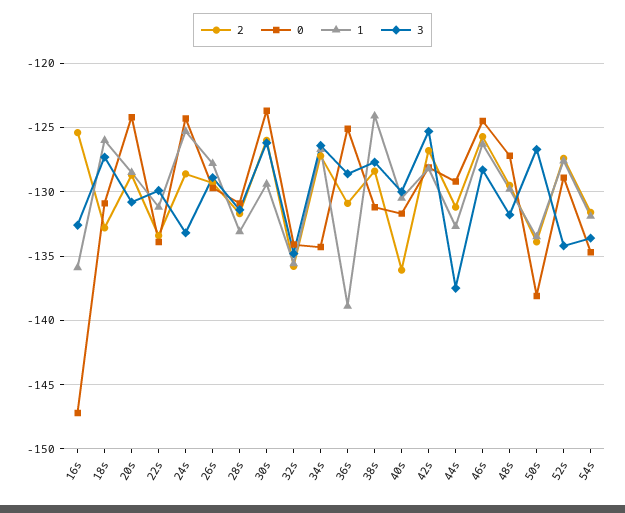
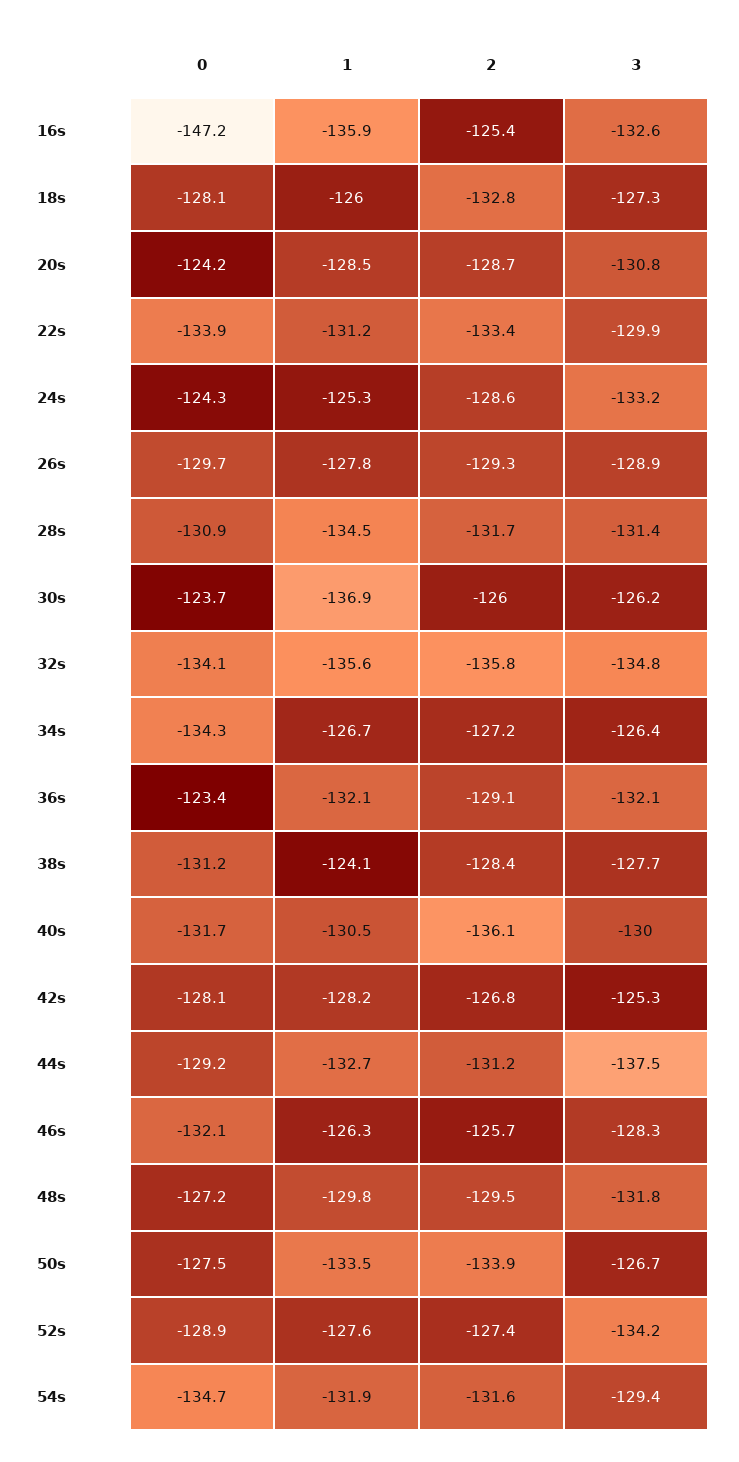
  {
    "2": {
      "16s": -125.4,
      "18s": -132.8,
      "20s": -128.7,
      "22s": -133.4,
      "24s": -128.6,
      "26s": -129.3,
      "28s": -131.7,
      "30s": -126,
      "32s": -135.8,
      "34s": -127.2,
-     "36s": -131,
+     "36s": -129.1,
      "38s": -128.4,
      "40s": -136.1,
      "42s": -126.8,
      "44s": -131.2,
      "46s": -125.7,
      "48s": -129.5,
      "50s": -133.9,
      "52s": -127.4,
      "54s": -131.6
    },
    "0": {
      "16s": -147.2,
-     "18s": -131,
+     "18s": -128.1,
      "20s": -124.2,
      "22s": -133.9,
      "24s": -124.3,
      "26s": -129.7,
      "28s": -130.9,
      "30s": -123.7,
      "32s": -134.1,
      "34s": -134.3,
-     "36s": -125,
+     "36s": -123.4,
      "38s": -131.2,
      "40s": -131.7,
      "42s": -128.1,
      "44s": -129.2,
-     "46s": -124.5,
+     "46s": -132.1,
      "48s": -127.2,
-     "50s": -138,
+     "50s": -127.5,
      "52s": -128.9,
      "54s": -134.7
    },
    "1": {
      "16s": -135.9,
      "18s": -126,
      "20s": -128.5,
      "22s": -131.2,
      "24s": -125.3,
      "26s": -127.8,
-     "28s": -133,
+     "28s": -134.5,
-     "30s": -129.5,
+     "30s": -136.9,
      "32s": -135.6,
      "34s": -126.7,
-     "36s": -139,
+     "36s": -132.1,
      "38s": -124.1,
      "40s": -130.5,
      "42s": -128.2,
      "44s": -132.7,
      "46s": -126.3,
      "48s": -129.8,
      "50s": -133.5,
      "52s": -127.6,
      "54s": -131.9
    },
    "3": {
      "16s": -132.6,
      "18s": -127.3,
      "20s": -130.8,
      "22s": -129.9,
      "24s": -133.2,
      "26s": -128.9,
      "28s": -131.4,
      "30s": -126.2,
      "32s": -134.8,
      "34s": -126.4,
-     "36s": -128.5,
+     "36s": -132.1,
      "38s": -127.7,
      "40s": -130,
      "42s": -125.3,
      "44s": -137.5,
      "46s": -128.3,
      "48s": -131.8,
      "50s": -126.7,
      "52s": -134.2,
-     "54s": -133.5
+     "54s": -129.4
    }
  }

